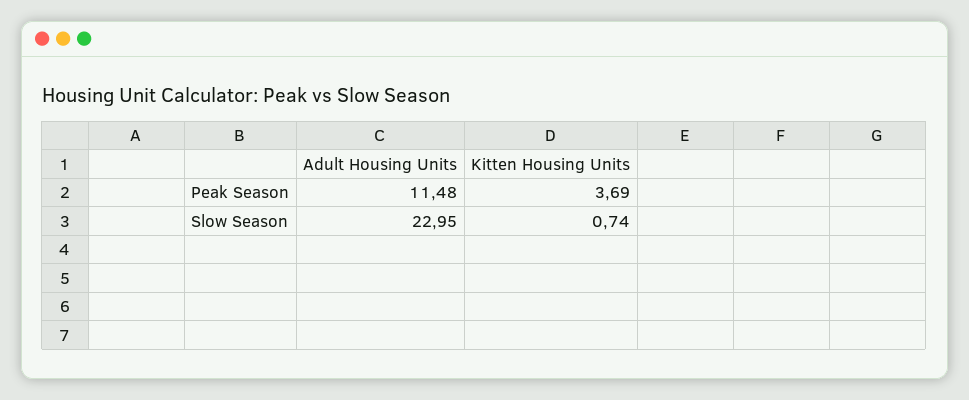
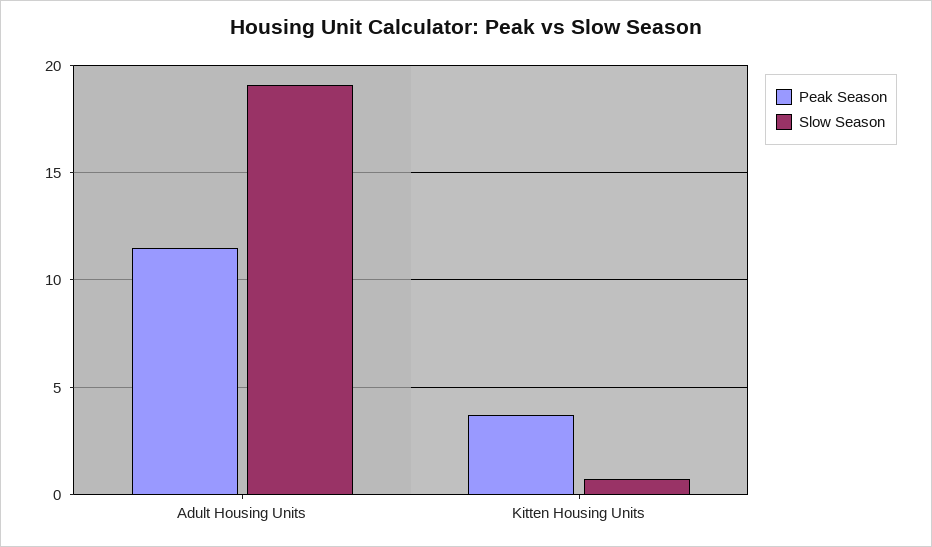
  {
    "Peak Season": {
      "Adult Housing Units": 11.48,
      "Kitten Housing Units": 3.69
    },
    "Slow Season": {
-     "Adult Housing Units": 22.95,
+     "Adult Housing Units": 19,
      "Kitten Housing Units": 0.74
    }
  }

